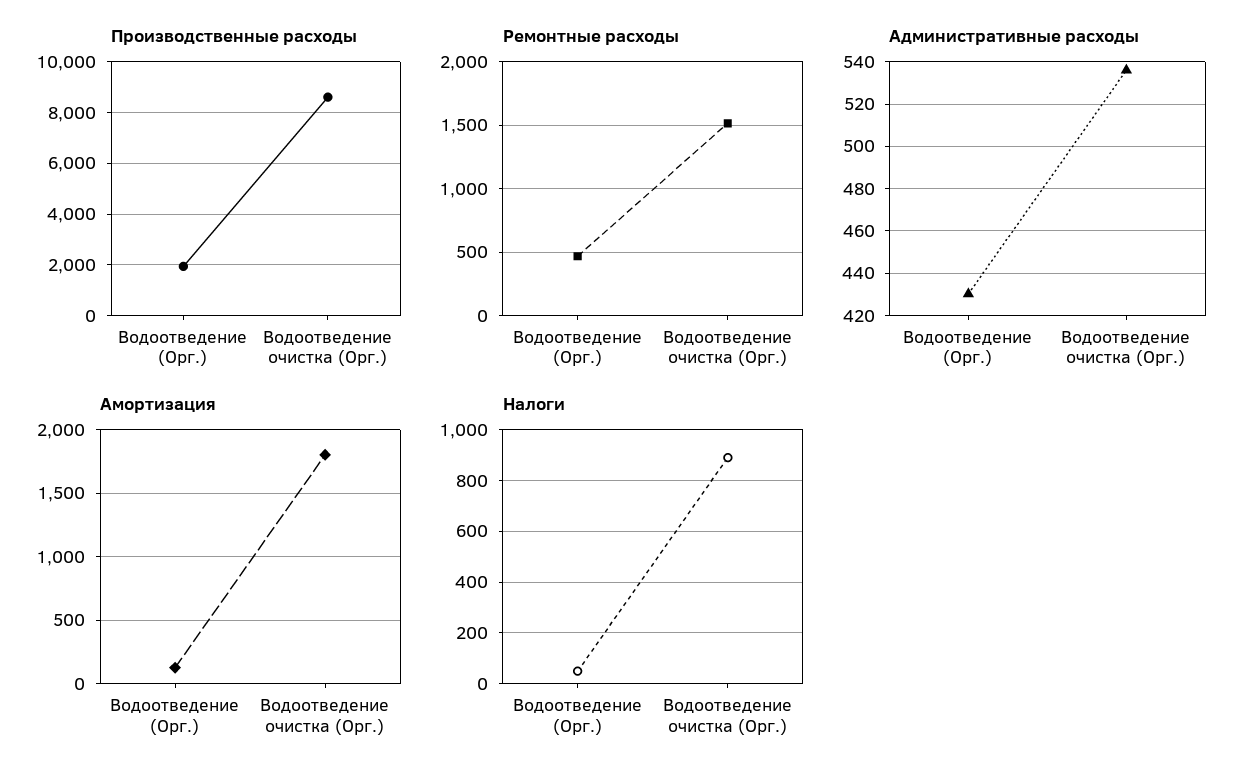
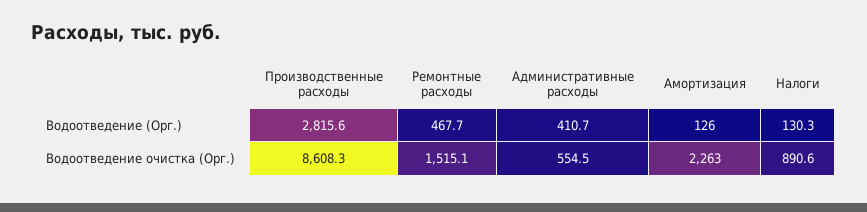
  {
    "Производственные расходы": {
-     "Водоотведение (Орг.)": 2000,
+     "Водоотведение (Орг.)": 2815.6,
      "Водоотведение очистка (Орг.)": 8608.3
    },
    "Ремонтные расходы": {
      "Водоотведение (Орг.)": 467.7,
      "Водоотведение очистка (Орг.)": 1515.1
    },
    "Административные расходы": {
-     "Водоотведение (Орг.)": 430,
+     "Водоотведение (Орг.)": 410.7,
-     "Водоотведение очистка (Орг.)": 535
+     "Водоотведение очистка (Орг.)": 554.5
    },
    "Амортизация": {
      "Водоотведение (Орг.)": 126,
-     "Водоотведение очистка (Орг.)": 1800
+     "Водоотведение очистка (Орг.)": 2263
    },
    "Налоги": {
-     "Водоотведение (Орг.)": 50,
+     "Водоотведение (Орг.)": 130.3,
      "Водоотведение очистка (Орг.)": 890.6
    }
  }

